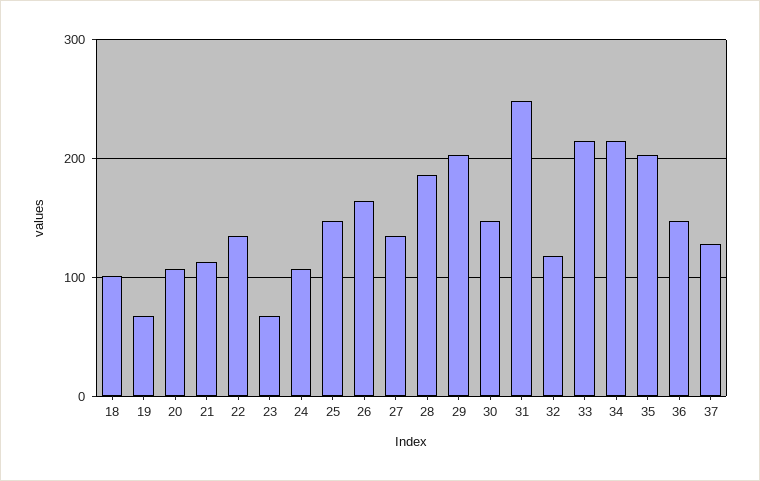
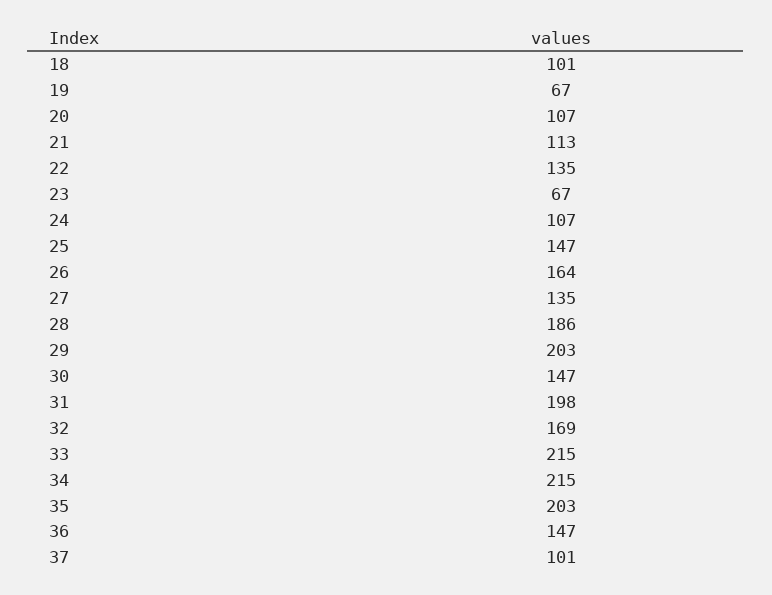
  {
    "18": 101,
    "19": 67,
    "20": 107,
    "21": 113,
    "22": 135,
    "23": 67,
    "24": 107,
    "25": 147,
    "26": 164,
    "27": 135,
    "28": 186,
    "29": 203,
    "30": 147,
-   "31": 250,
+   "31": 198,
-   "32": 120,
+   "32": 169,
    "33": 215,
    "34": 215,
    "35": 203,
    "36": 147,
-   "37": 130
+   "37": 101
  }

